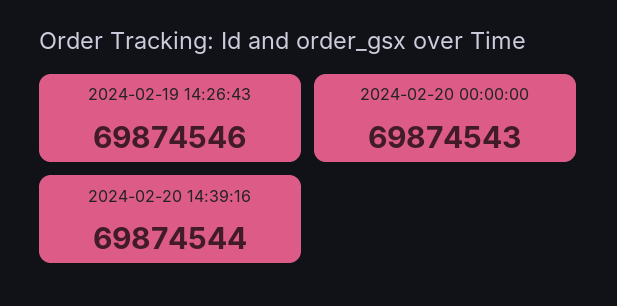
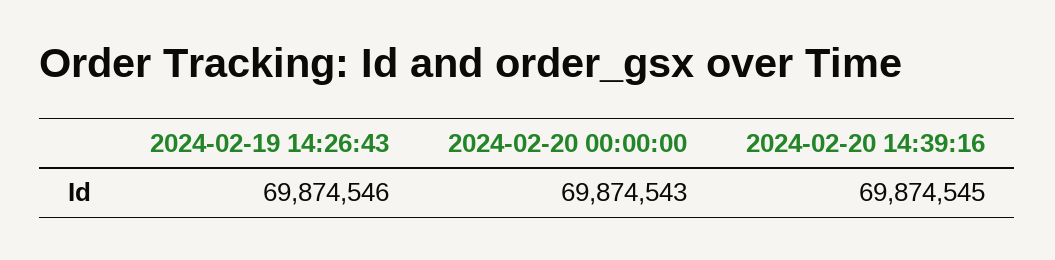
  {
    "2024-02-19 14:26:43": 69874546,
    "2024-02-20 00:00:00": 69874543,
-   "2024-02-20 14:39:16": 69874544
+   "2024-02-20 14:39:16": 69874545
  }

